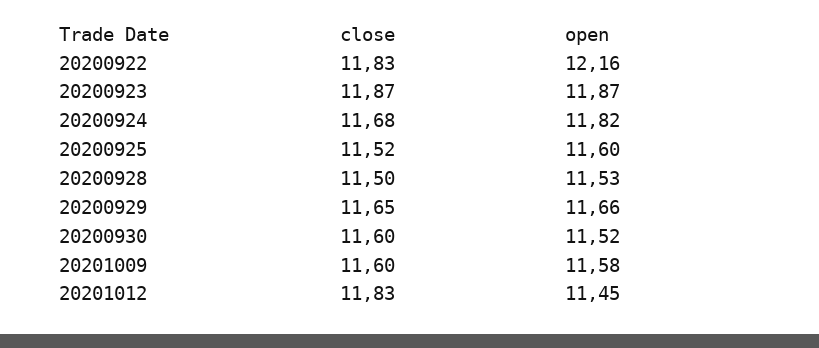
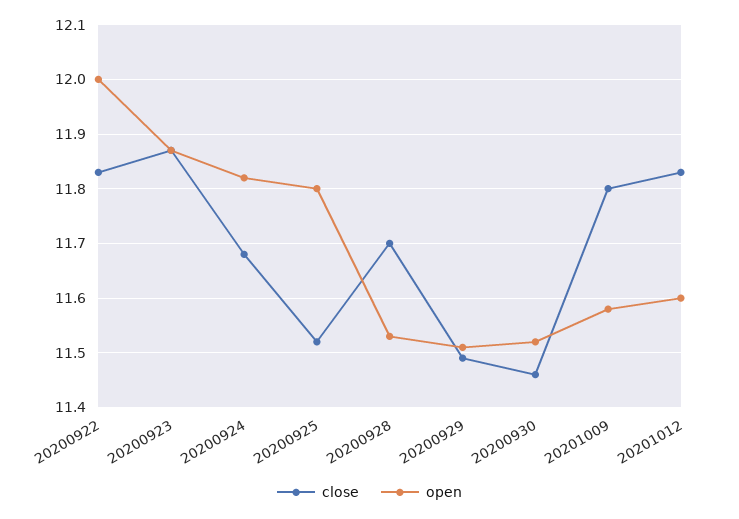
  {
    "close": {
      "20200922": 11.83,
      "20200923": 11.87,
      "20200924": 11.68,
      "20200925": 11.52,
-     "20200928": 11.5,
+     "20200928": 11.7,
-     "20200929": 11.65,
+     "20200929": 11.5,
-     "20200930": 11.6,
+     "20200930": 11.45,
-     "20201009": 11.6,
+     "20201009": 11.8,
      "20201012": 11.83
    },
    "open": {
-     "20200922": 12.16,
+     "20200922": 12,
      "20200923": 11.87,
      "20200924": 11.82,
-     "20200925": 11.6,
+     "20200925": 11.8,
      "20200928": 11.53,
-     "20200929": 11.66,
+     "20200929": 11.5,
      "20200930": 11.52,
      "20201009": 11.58,
-     "20201012": 11.45
+     "20201012": 11.6
    }
  }

